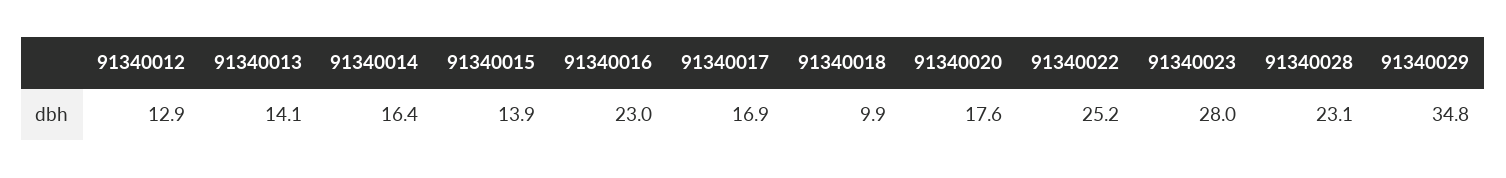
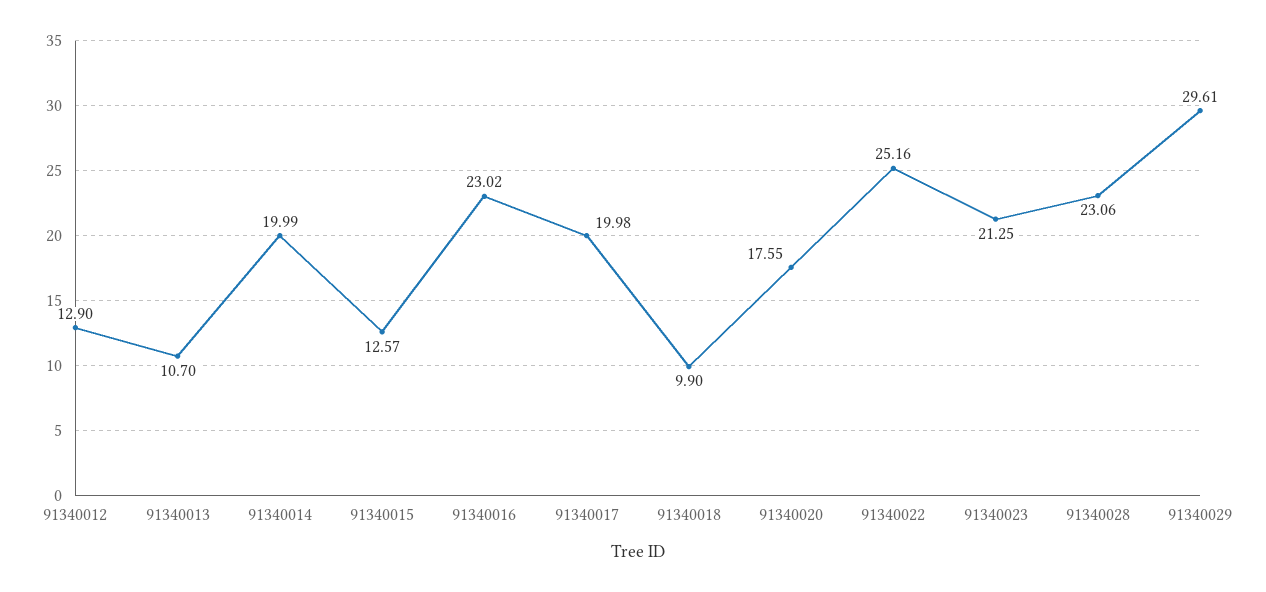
  {
    "91340012": 12.9,
-   "91340013": 14.1,
+   "91340013": 10.7,
-   "91340014": 16.4,
+   "91340014": 19.99,
-   "91340015": 13.9,
+   "91340015": 12.57,
    "91340016": 23.02,
-   "91340017": 16.9,
+   "91340017": 19.98,
    "91340018": 9.9,
    "91340020": 17.55,
    "91340022": 25.16,
-   "91340023": 28,
+   "91340023": 21.25,
    "91340028": 23.06,
-   "91340029": 34.8
+   "91340029": 29.61
  }

